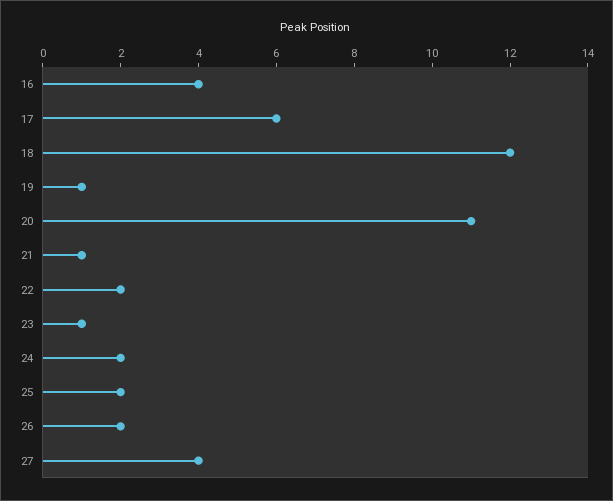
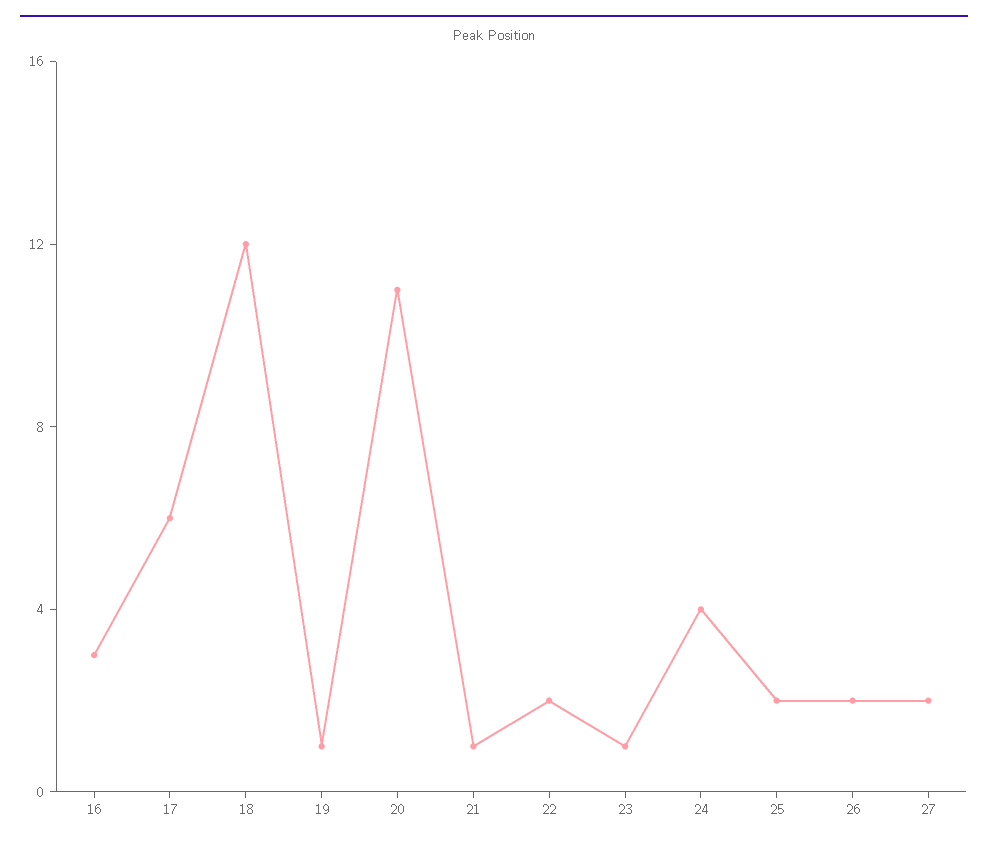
  {
-   "16": 4,
+   "16": 3,
    "17": 6,
    "18": 12,
    "19": 1,
    "20": 11,
    "21": 1,
    "22": 2,
    "23": 1,
-   "24": 2,
+   "24": 4,
    "25": 2,
    "26": 2,
-   "27": 4
+   "27": 2
  }

